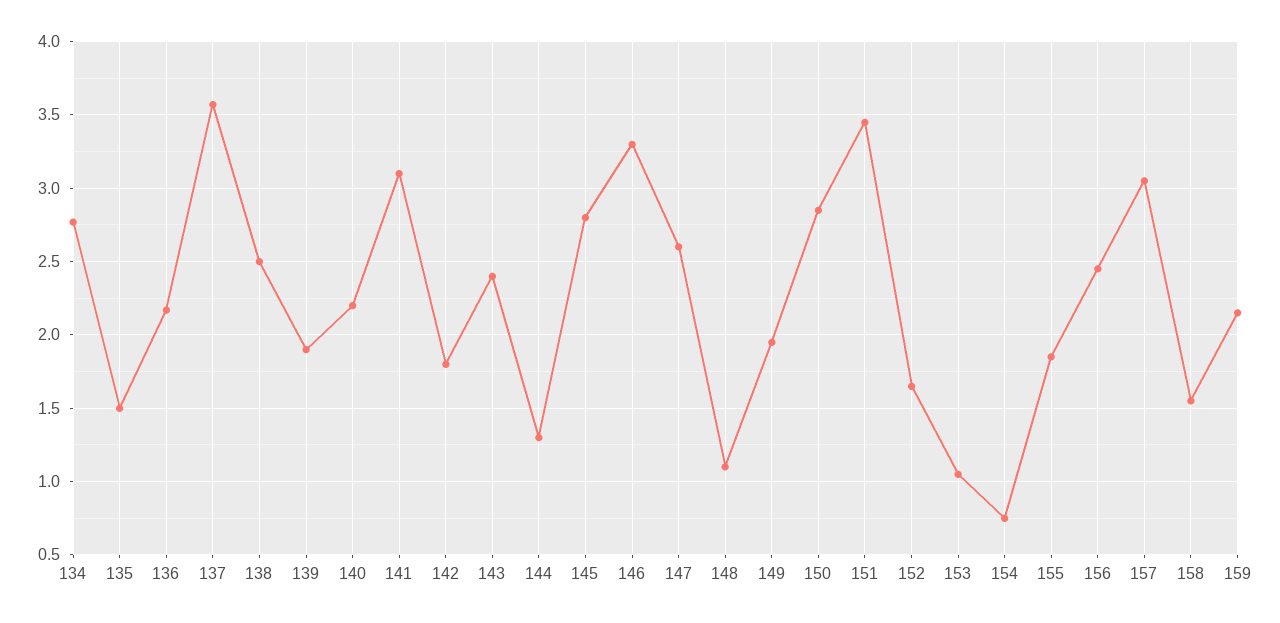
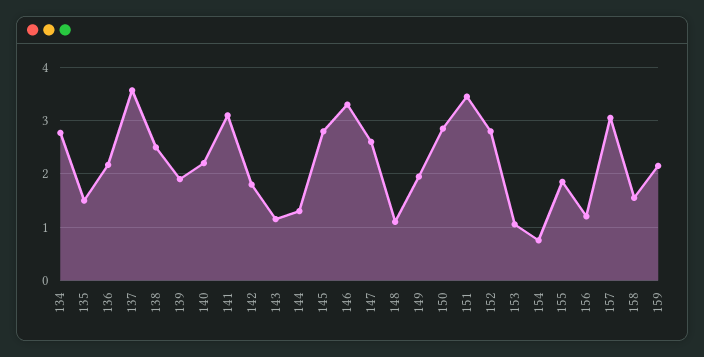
  {
    "134": 2.75,
    "135": 1.5,
    "136": 2.15,
    "137": 3.55,
    "138": 2.5,
    "139": 1.9,
    "140": 2.2,
    "141": 3.1,
    "142": 1.8,
-   "143": 2.4,
+   "143": 1.2,
    "144": 1.3,
    "145": 2.8,
    "146": 3.3,
    "147": 2.6,
    "148": 1.1,
    "149": 1.95,
    "150": 2.85,
    "151": 3.45,
-   "152": 1.65,
+   "152": 2.8,
    "153": 1.05,
    "154": 0.75,
    "155": 1.85,
-   "156": 2.45,
+   "156": 1.2,
    "157": 3.05,
    "158": 1.55,
    "159": 2.15
  }

